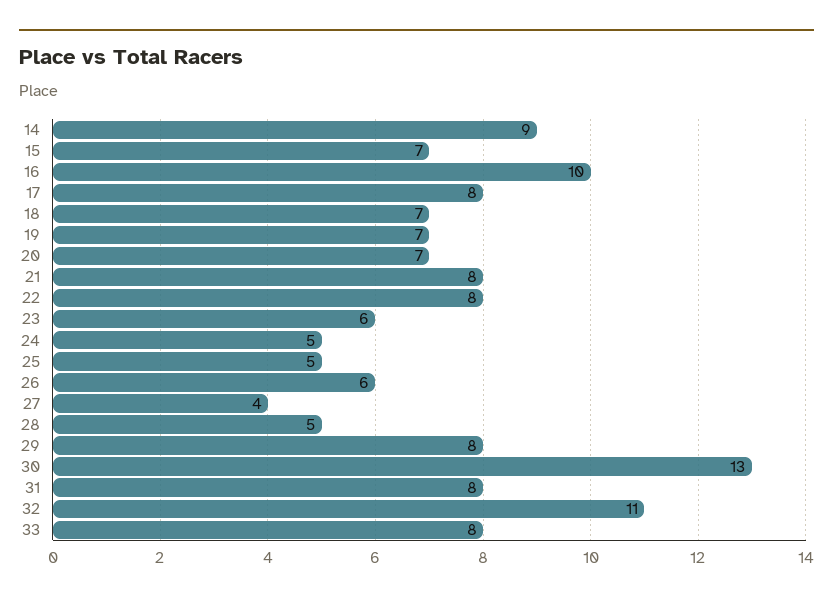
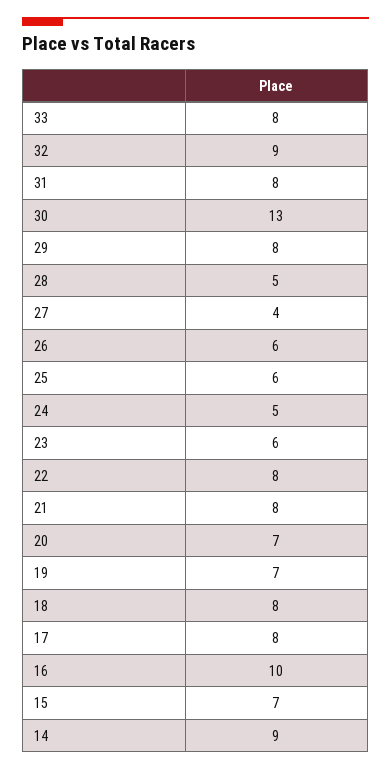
  {
    "14": 9,
    "15": 7,
    "16": 10,
    "17": 8,
-   "18": 7,
+   "18": 8,
    "19": 7,
    "20": 7,
    "21": 8,
    "22": 8,
    "23": 6,
    "24": 5,
-   "25": 5,
+   "25": 6,
    "26": 6,
    "27": 4,
    "28": 5,
    "29": 8,
    "30": 13,
    "31": 8,
-   "32": 11,
+   "32": 9,
    "33": 8
  }

